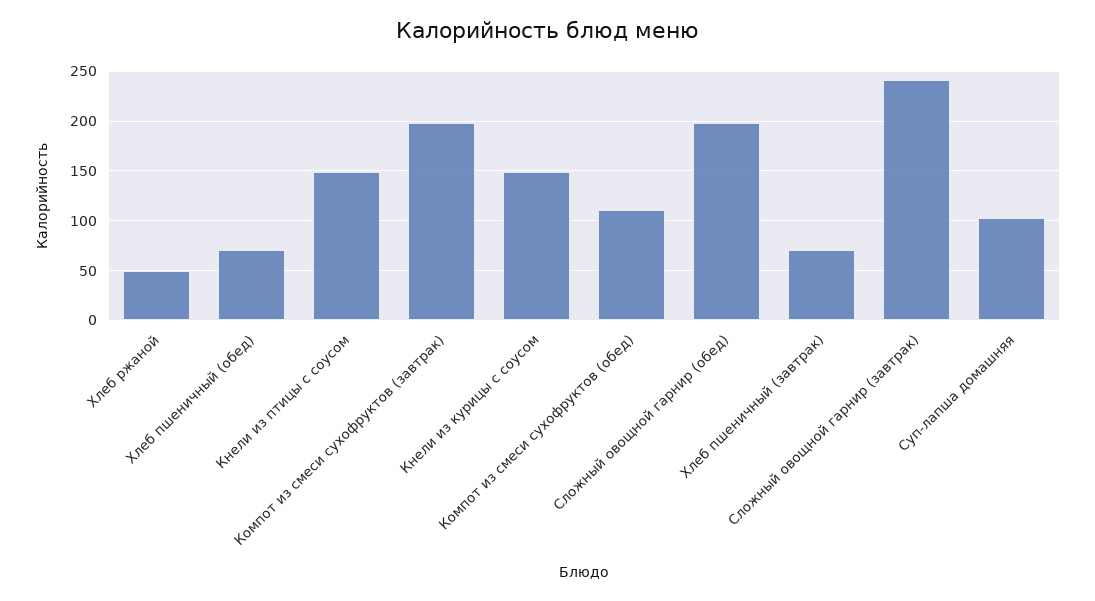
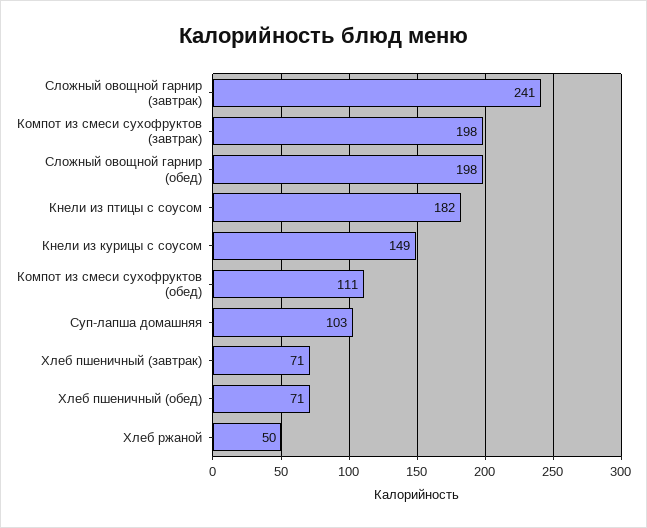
  {
    "Хлеб ржаной": 50,
    "Хлеб пшеничный (обед)": 71,
-   "Кнели из птицы с соусом": 150,
+   "Кнели из птицы с соусом": 182,
    "Компот из смеси сухофруктов (завтрак)": 198,
    "Кнели из курицы с соусом": 149,
    "Компот из смеси сухофруктов (обед)": 111,
    "Сложный овощной гарнир (обед)": 198,
    "Хлеб пшеничный (завтрак)": 71,
    "Сложный овощной гарнир (завтрак)": 241,
    "Суп-лапша домашняя": 103
  }

